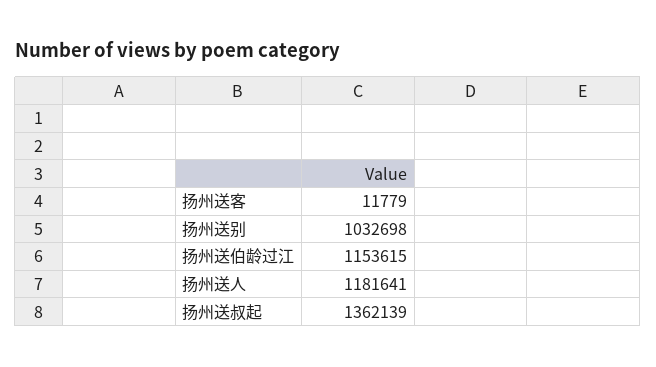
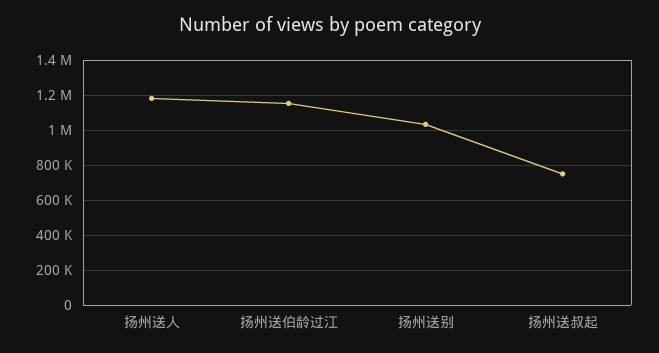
  {
-   "扬州送客": 11779,
    "扬州送别": 1032698,
    "扬州送伯龄过江": 1153615,
    "扬州送人": 1181641,
-   "扬州送叔起": 1362139
+   "扬州送叔起": 750000
  }

